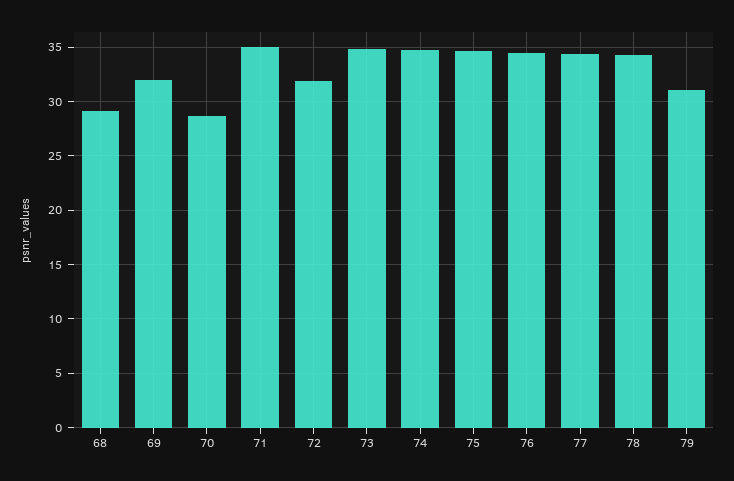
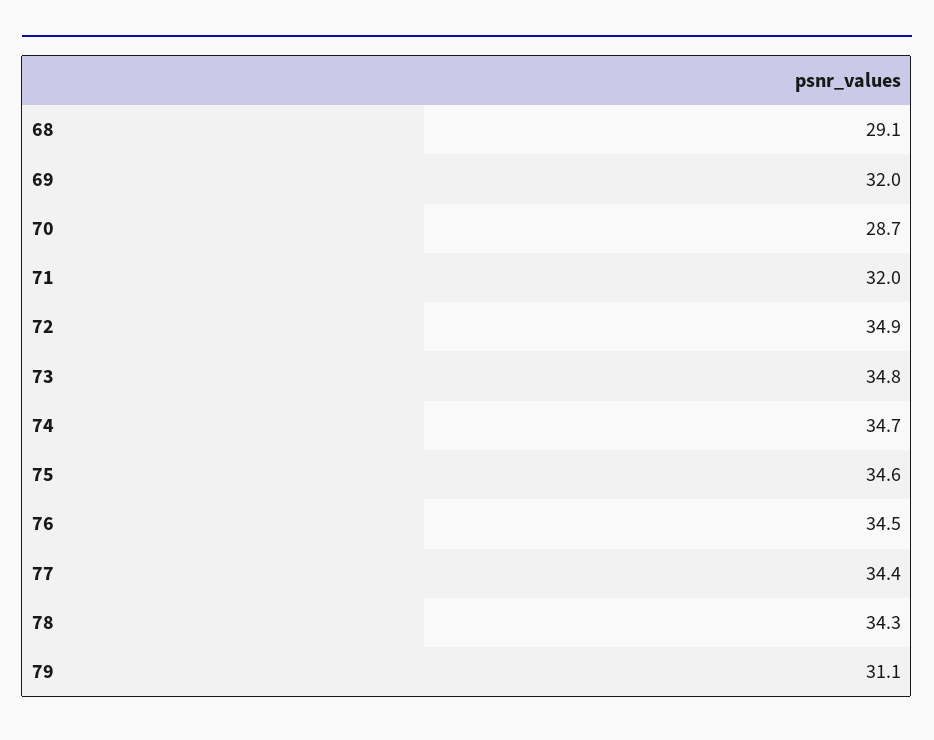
  {
    "68": 29.1,
    "69": 32,
    "70": 28.7,
-   "71": 35,
+   "71": 32,
-   "72": 32,
+   "72": 34.9,
    "73": 34.8,
    "74": 34.7,
    "75": 34.6,
    "76": 34.5,
    "77": 34.4,
    "78": 34.3,
    "79": 31.1
  }

